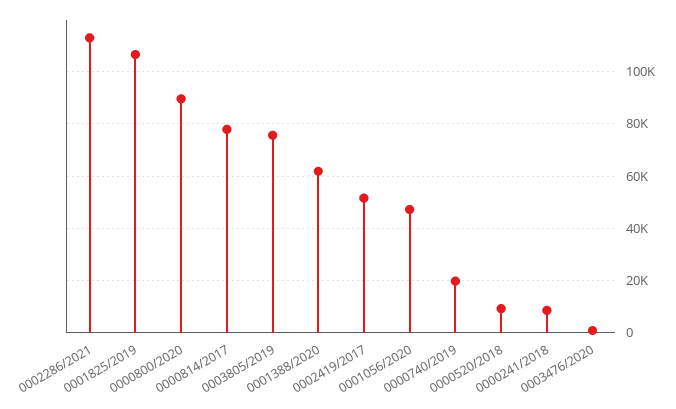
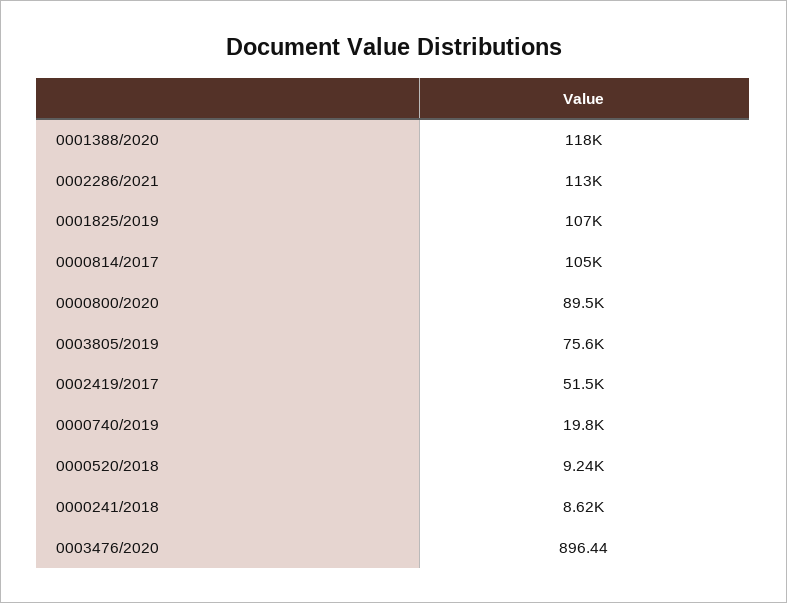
  {
    "0002286/2021": 113000,
    "0001825/2019": 107000,
    "0000800/2020": 89500,
-   "0000814/2017": 77500,
+   "0000814/2017": 105000,
    "0003805/2019": 75600,
-   "0001388/2020": 62500,
+   "0001388/2020": 118000,
    "0002419/2017": 51500,
-   "0001056/2020": 47500,
    "0000740/2019": 19800,
    "0000520/2018": 9240,
    "0000241/2018": 8620,
    "0003476/2020": 896.44
  }

